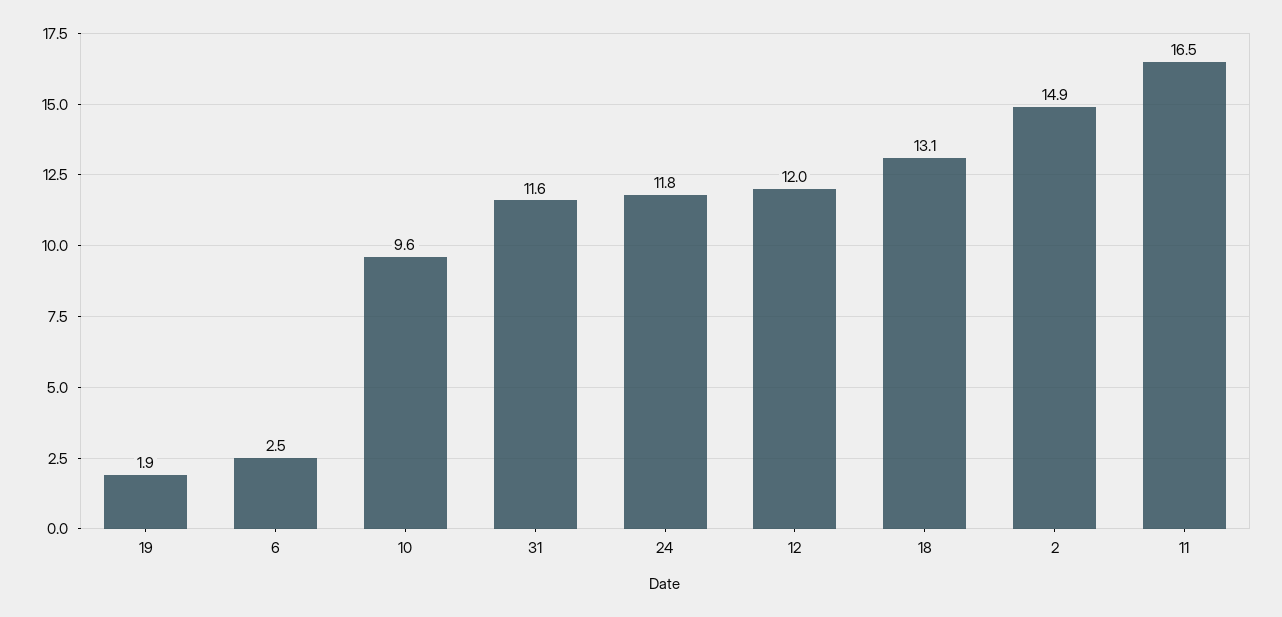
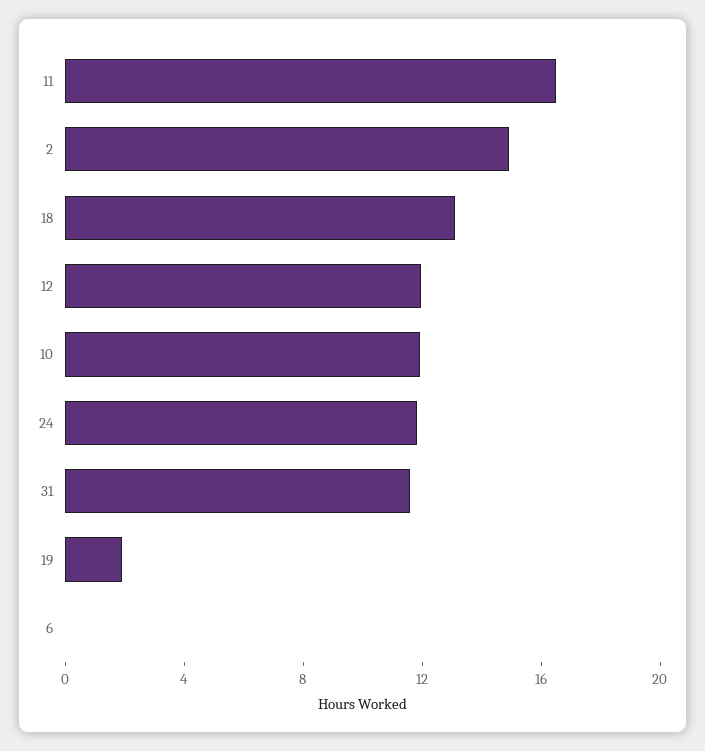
  {
    "19": 1.9,
-   "6": 2.5,
+   "6": 0,
-   "10": 9.6,
+   "10": 12,
    "31": 11.6,
    "24": 11.8,
    "12": 12,
    "18": 13.1,
    "2": 14.9,
    "11": 16.5
  }

